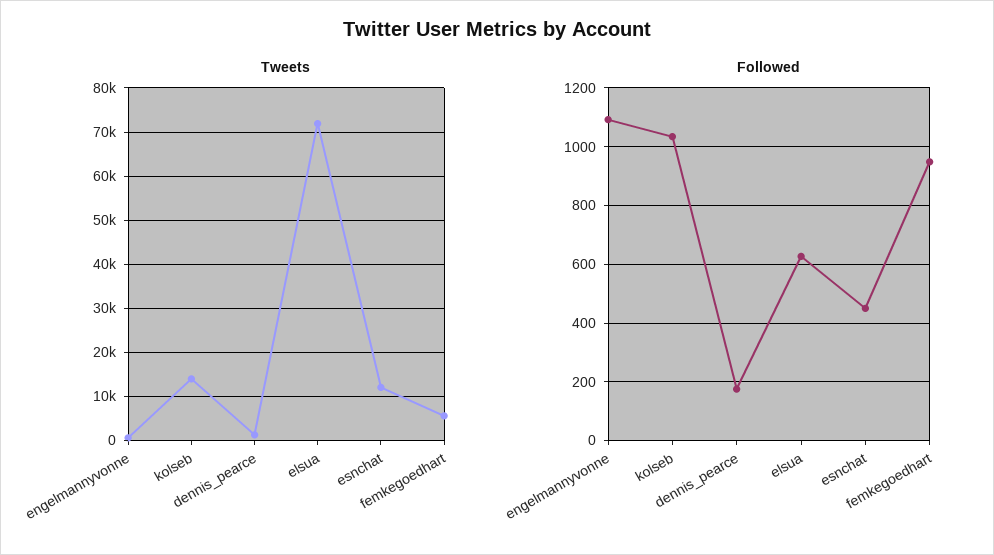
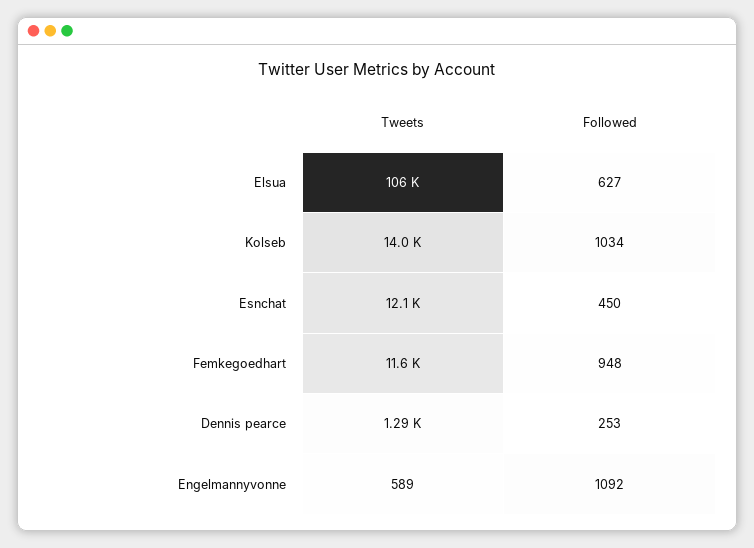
  {
    "Tweets": {
      "engelmannyvonne": 589,
      "kolseb": 14000,
      "dennis_pearce": 1290,
-     "elsua": 72000,
+     "elsua": 106000,
      "esnchat": 12100,
-     "femkegoedhart": 6000
+     "femkegoedhart": 11600
    },
    "Followed": {
      "engelmannyvonne": 1092,
      "kolseb": 1034,
-     "dennis_pearce": 175,
+     "dennis_pearce": 253,
      "elsua": 627,
      "esnchat": 450,
      "femkegoedhart": 948
    }
  }

